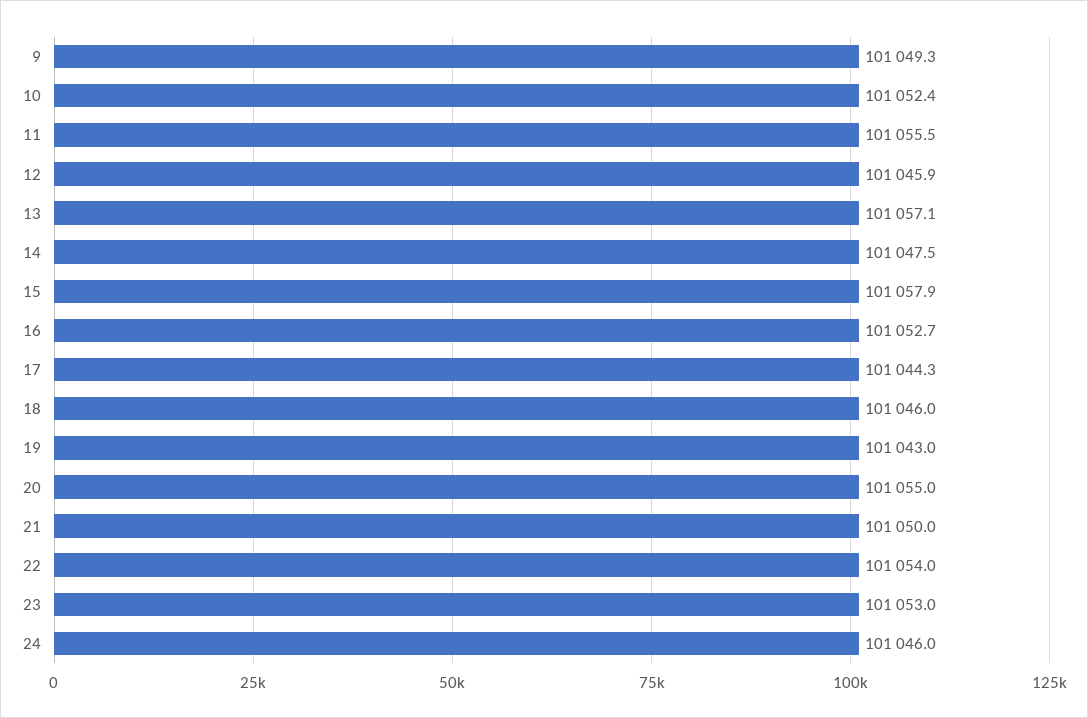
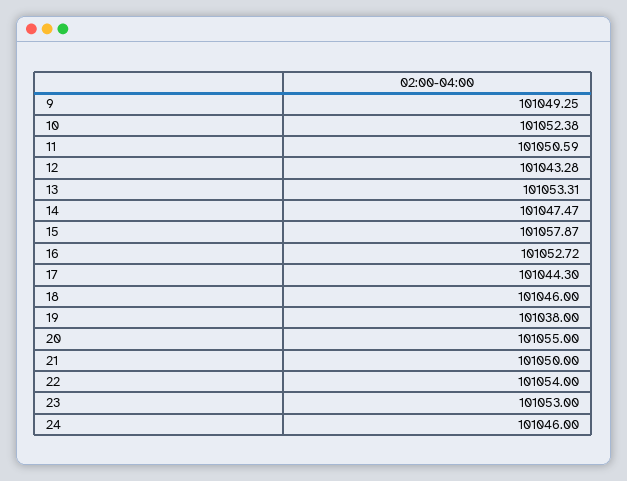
  {
    "9": 101049.25,
    "10": 101052.38,
-   "11": 101055.5,
+   "11": 101050.59,
-   "12": 101045.9,
+   "12": 101043.28,
-   "13": 101057.1,
+   "13": 101053.31,
    "14": 101047.47,
    "15": 101057.87,
    "16": 101052.72,
    "17": 101044.3,
    "18": 101046,
-   "19": 101043,
+   "19": 101038,
    "20": 101055,
    "21": 101050,
    "22": 101054,
    "23": 101053,
    "24": 101046
  }

